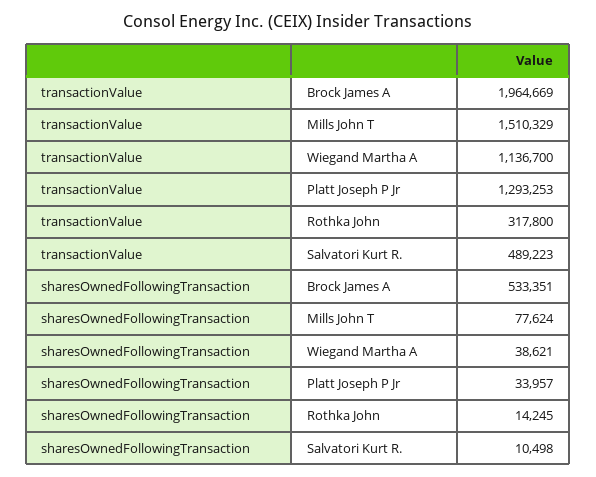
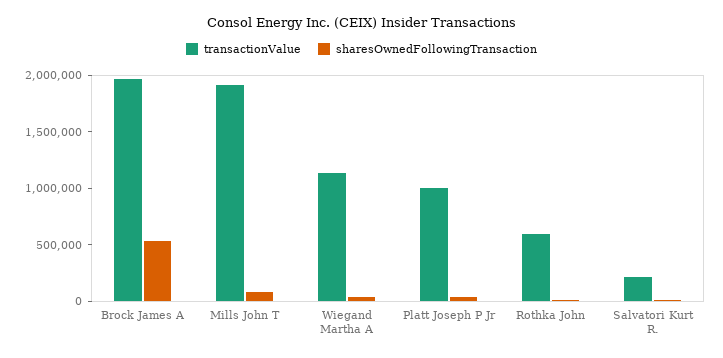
  {
    "transactionValue": {
      "Brock James A": 1964669,
-     "Mills John T": 1510329,
+     "Mills John T": 1900000,
      "Wiegand Martha A": 1136700,
-     "Platt Joseph P Jr": 1293253,
+     "Platt Joseph P Jr": 1000000,
-     "Rothka John": 317800,
+     "Rothka John": 600000,
-     "Salvatori Kurt R.": 489223
+     "Salvatori Kurt R.": 200000
    },
    "sharesOwnedFollowingTransaction": {
      "Brock James A": 533351,
      "Mills John T": 77624,
      "Wiegand Martha A": 38621,
      "Platt Joseph P Jr": 33957,
      "Rothka John": 14245,
      "Salvatori Kurt R.": 10498
    }
  }

